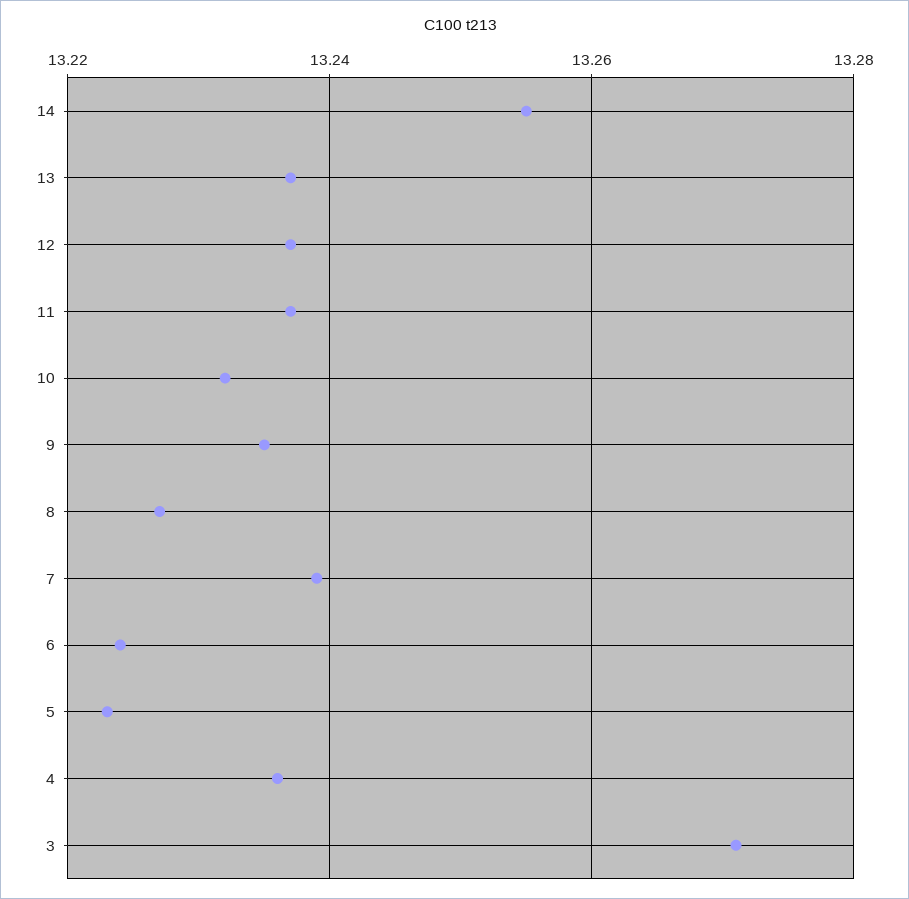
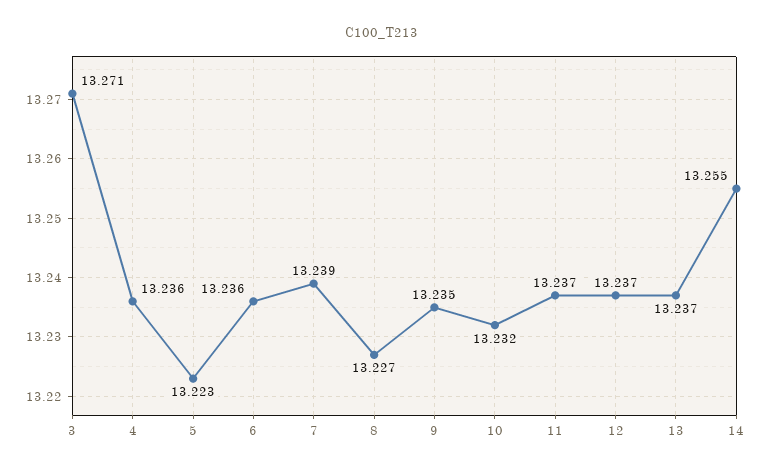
  {
    "14": 13.255,
    "13": 13.237,
    "12": 13.237,
    "11": 13.237,
    "10": 13.232,
    "9": 13.235,
    "8": 13.227,
    "7": 13.239,
-   "6": 13.225,
+   "6": 13.236,
    "5": 13.223,
    "4": 13.236,
    "3": 13.271
  }

